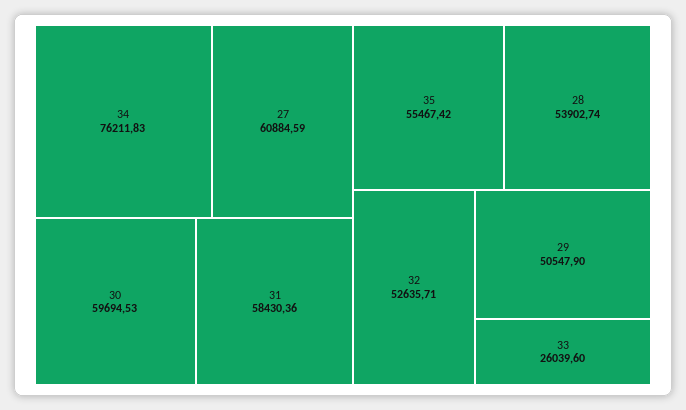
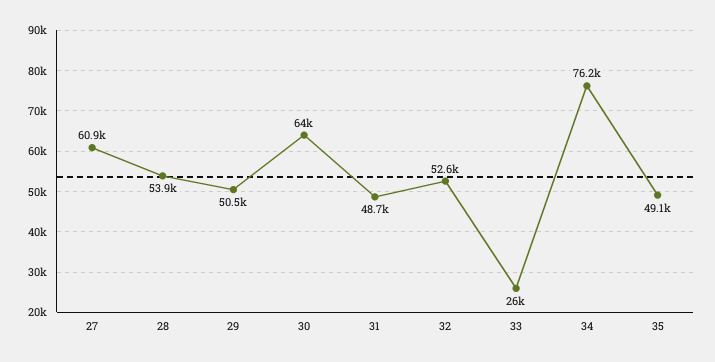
  {
    "34": 76211.83,
    "27": 60884.59,
-   "30": 59694.53,
+   "30": 64000,
-   "31": 58430.36,
+   "31": 48700,
-   "35": 55467.42,
+   "35": 49100,
    "28": 53902.74,
    "32": 52635.71,
    "29": 50547.9,
    "33": 26039.6
  }

